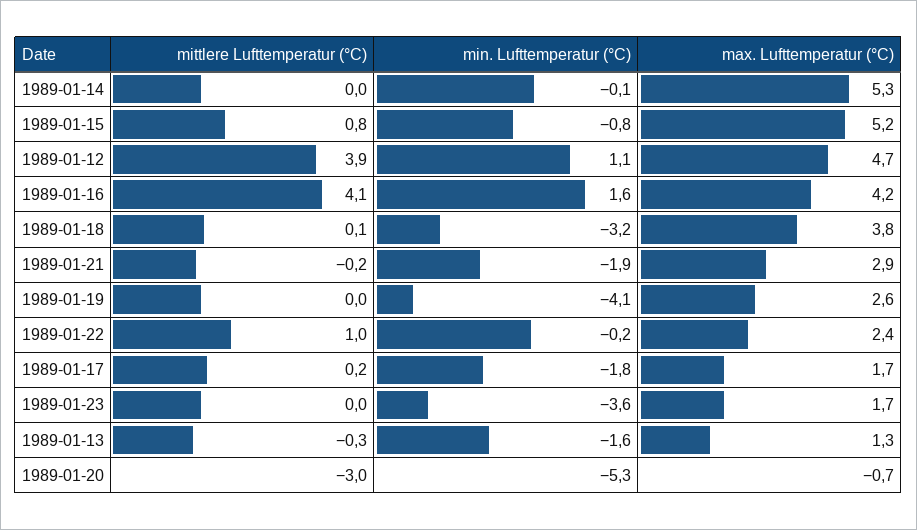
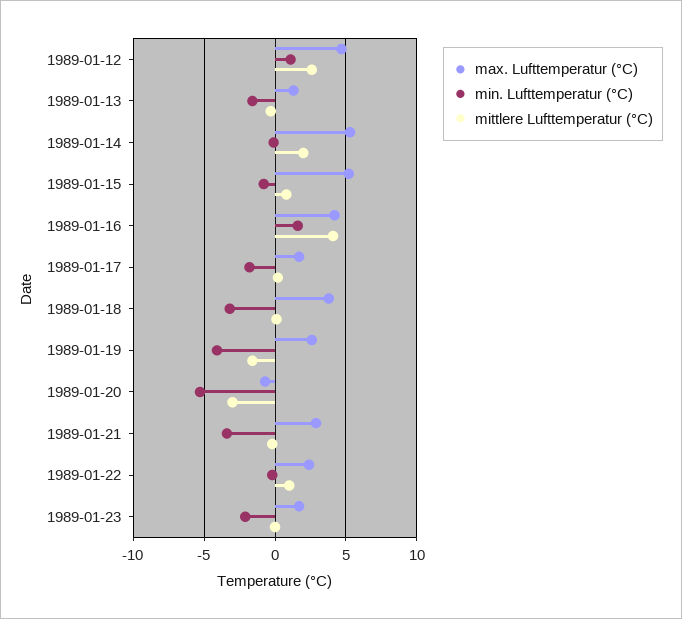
  {
    "mittlere Lufttemperatur (°C)": {
-     "1989-01-14": 0,
+     "1989-01-14": 2,
      "1989-01-15": 0.8,
-     "1989-01-12": 3.9,
+     "1989-01-12": 2.5,
      "1989-01-16": 4.1,
      "1989-01-18": 0.1,
      "1989-01-21": -0.2,
-     "1989-01-19": 0,
+     "1989-01-19": -1.5,
      "1989-01-22": 1,
      "1989-01-17": 0.2,
      "1989-01-23": 0,
      "1989-01-13": -0.3,
      "1989-01-20": -3
    },
    "min. Lufttemperatur (°C)": {
      "1989-01-14": -0.1,
      "1989-01-15": -0.8,
      "1989-01-12": 1.1,
      "1989-01-16": 1.6,
      "1989-01-18": -3.2,
-     "1989-01-21": -1.9,
+     "1989-01-21": -3.5,
      "1989-01-19": -4.1,
      "1989-01-22": -0.2,
      "1989-01-17": -1.8,
-     "1989-01-23": -3.6,
+     "1989-01-23": -2,
      "1989-01-13": -1.6,
      "1989-01-20": -5.3
    },
    "max. Lufttemperatur (°C)": {
      "1989-01-14": 5.3,
      "1989-01-15": 5.2,
      "1989-01-12": 4.7,
      "1989-01-16": 4.2,
      "1989-01-18": 3.8,
      "1989-01-21": 2.9,
      "1989-01-19": 2.6,
      "1989-01-22": 2.4,
      "1989-01-17": 1.7,
      "1989-01-23": 1.7,
      "1989-01-13": 1.3,
      "1989-01-20": -0.7
    }
  }

